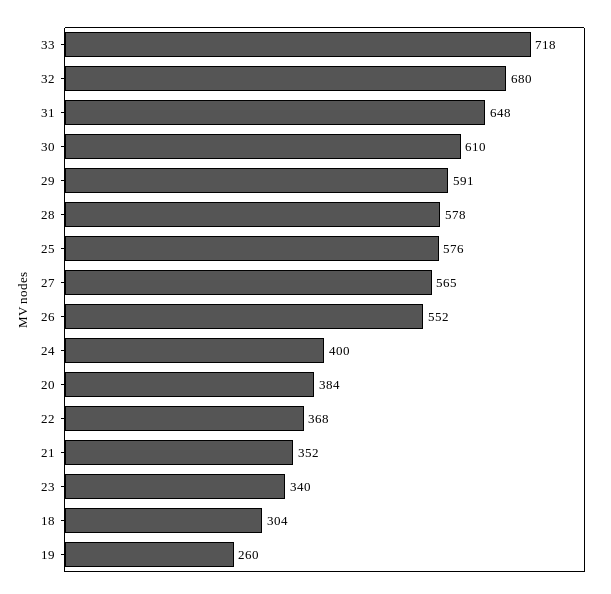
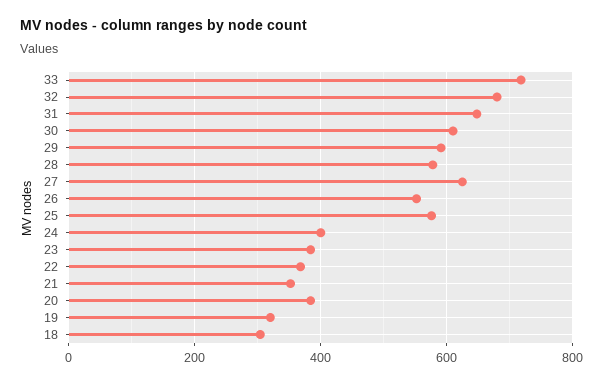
  {
    "33": 718,
    "32": 680,
    "31": 648,
    "30": 610,
    "29": 591,
    "28": 578,
    "25": 576,
-   "27": 565,
+   "27": 620,
    "26": 552,
    "24": 400,
    "20": 384,
    "22": 368,
    "21": 352,
-   "23": 340,
+   "23": 380,
    "18": 304,
-   "19": 260
+   "19": 320
  }

